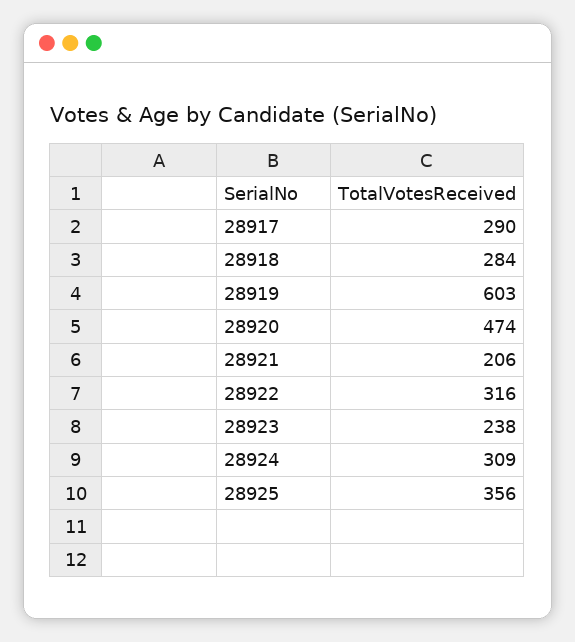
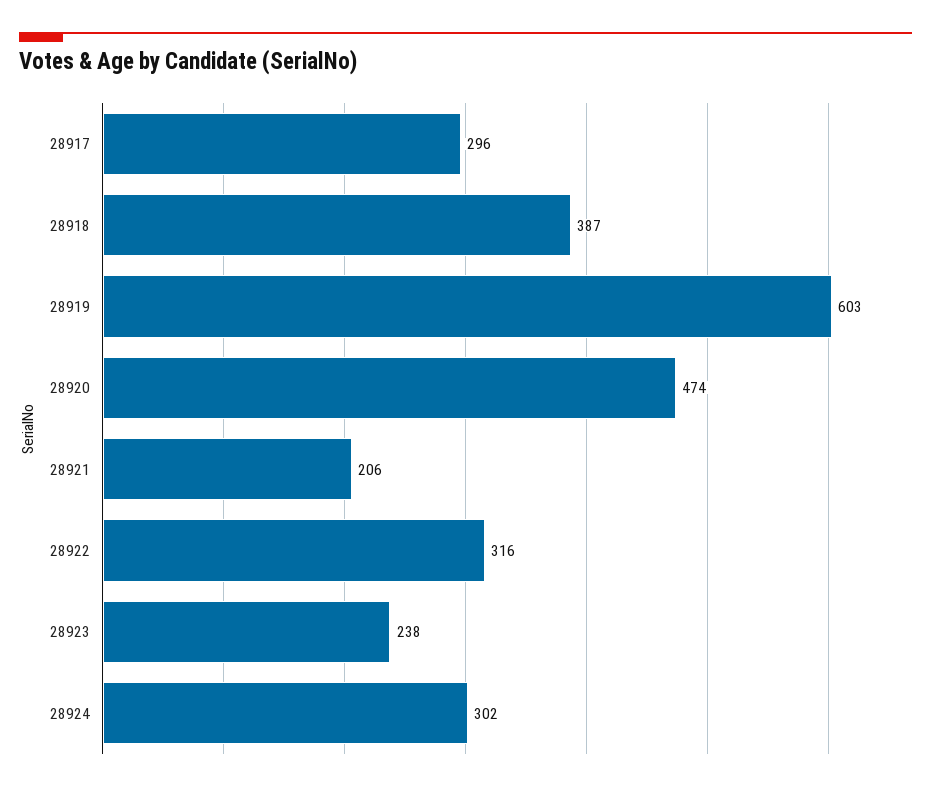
  {
-   "28917": 290,
+   "28917": 296,
-   "28918": 284,
+   "28918": 387,
    "28919": 603,
    "28920": 474,
    "28921": 206,
    "28922": 316,
    "28923": 238,
-   "28924": 309,
+   "28924": 302
-   "28925": 356
  }

